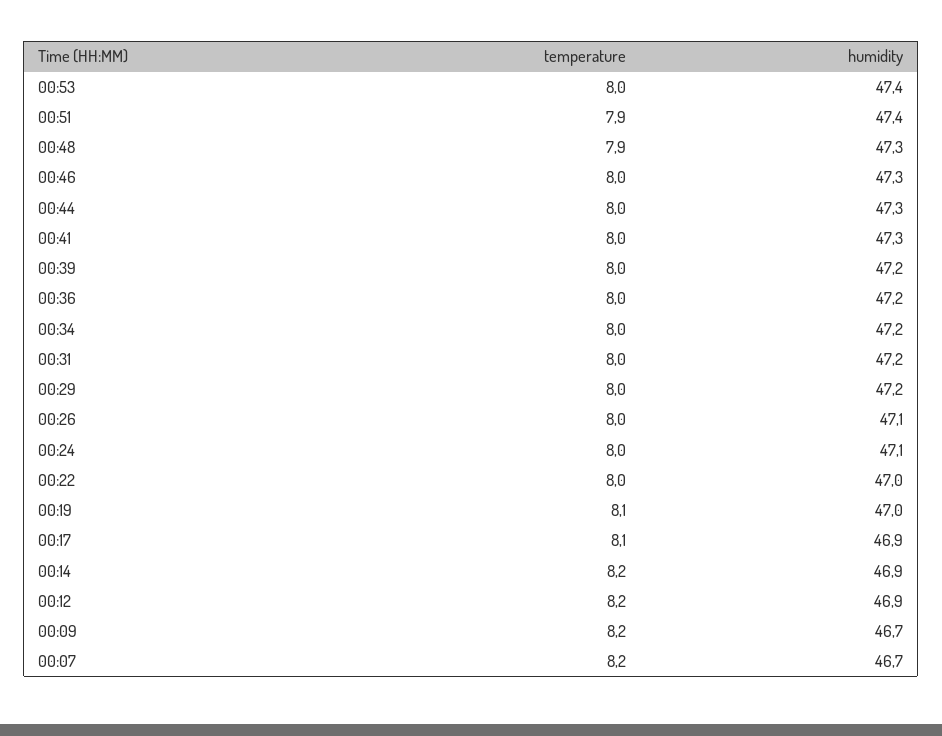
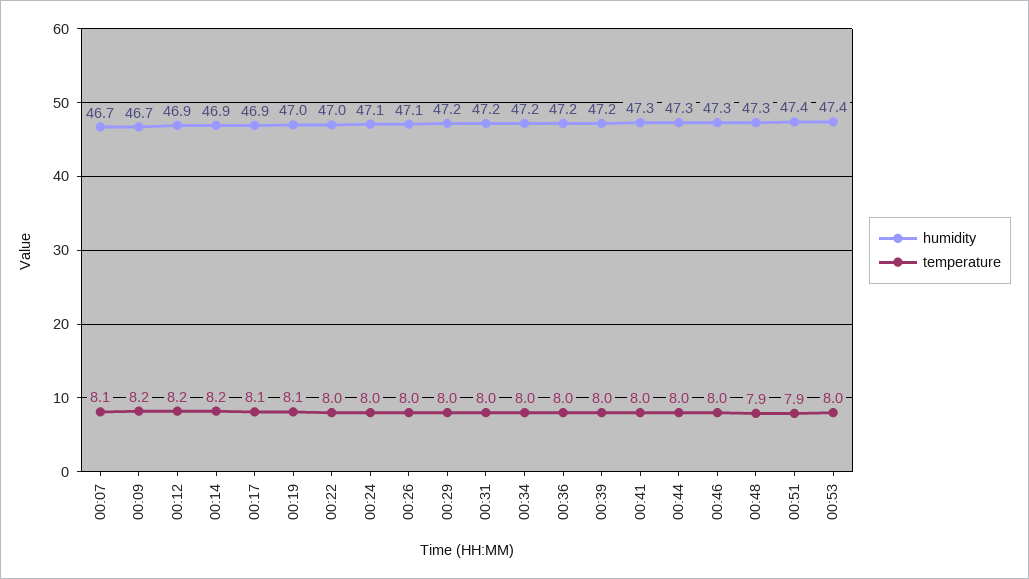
  {
    "temperature": {
      "00:53": 8,
      "00:51": 7.9,
      "00:48": 7.9,
      "00:46": 8,
      "00:44": 8,
      "00:41": 8,
      "00:39": 8,
      "00:36": 8,
      "00:34": 8,
      "00:31": 8,
      "00:29": 8,
      "00:26": 8,
      "00:24": 8,
      "00:22": 8,
      "00:19": 8.1,
      "00:17": 8.1,
      "00:14": 8.2,
      "00:12": 8.2,
      "00:09": 8.2,
-     "00:07": 8.2
+     "00:07": 8.1
    },
    "humidity": {
      "00:53": 47.4,
      "00:51": 47.4,
      "00:48": 47.3,
      "00:46": 47.3,
      "00:44": 47.3,
      "00:41": 47.3,
      "00:39": 47.2,
      "00:36": 47.2,
      "00:34": 47.2,
      "00:31": 47.2,
      "00:29": 47.2,
      "00:26": 47.1,
      "00:24": 47.1,
      "00:22": 47,
      "00:19": 47,
      "00:17": 46.9,
      "00:14": 46.9,
      "00:12": 46.9,
      "00:09": 46.7,
      "00:07": 46.7
    }
  }

